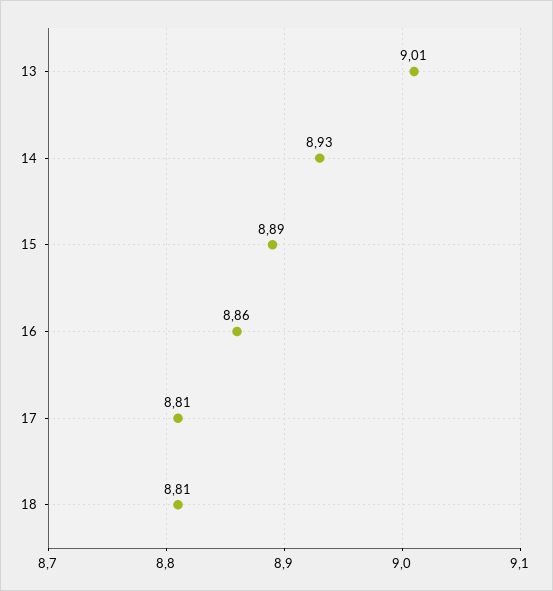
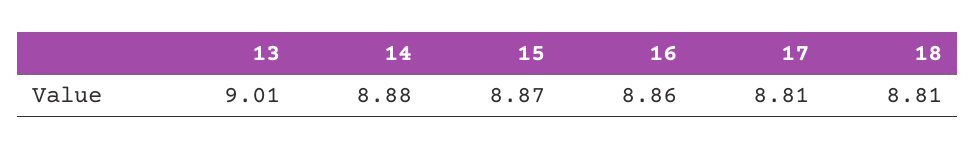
  {
    "13": 9.01,
-   "14": 8.93,
+   "14": 8.88,
-   "15": 8.89,
+   "15": 8.87,
    "16": 8.86,
    "17": 8.81,
    "18": 8.81
  }

